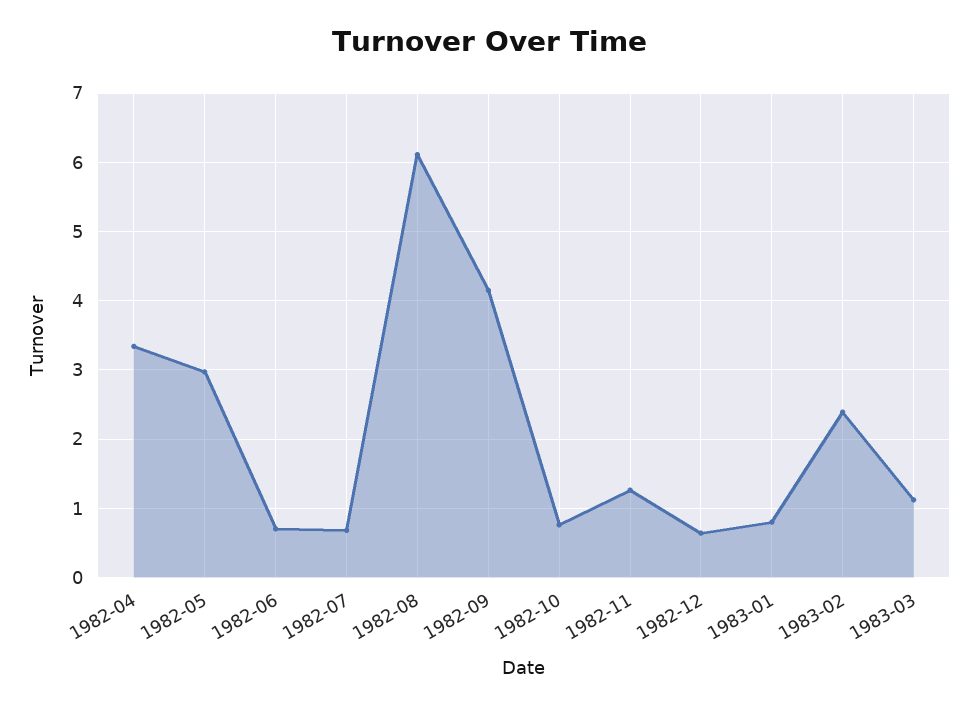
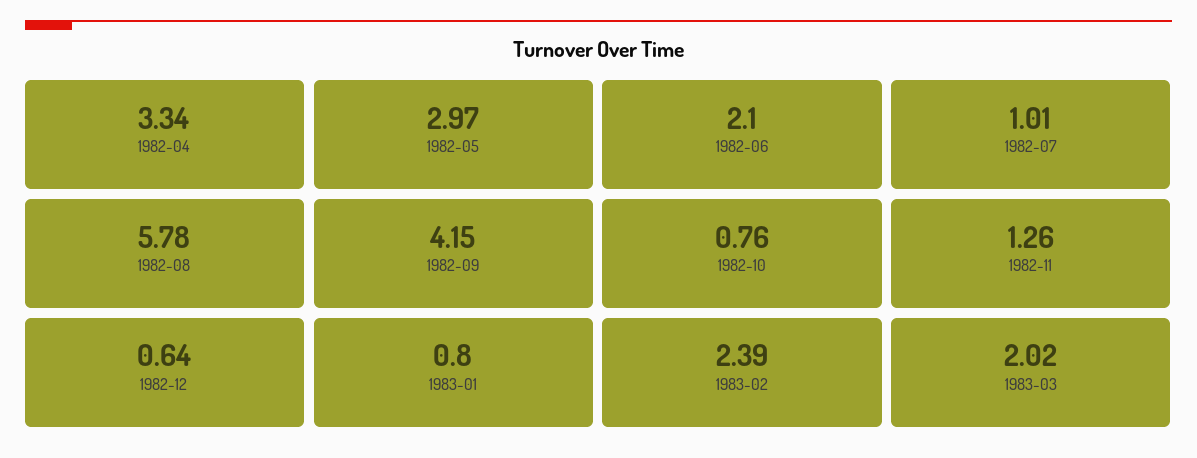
  {
    "1982-04": 3.34,
    "1982-05": 2.97,
-   "1982-06": 0.7,
+   "1982-06": 2.1,
-   "1982-07": 0.7,
+   "1982-07": 1.01,
-   "1982-08": 6.1,
+   "1982-08": 5.78,
    "1982-09": 4.15,
    "1982-10": 0.76,
    "1982-11": 1.26,
    "1982-12": 0.64,
    "1983-01": 0.8,
    "1983-02": 2.39,
-   "1983-03": 1.1
+   "1983-03": 2.02
  }

